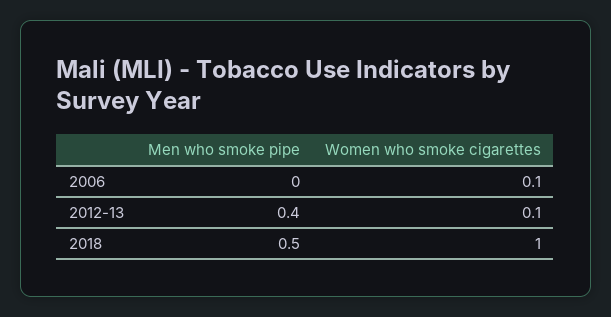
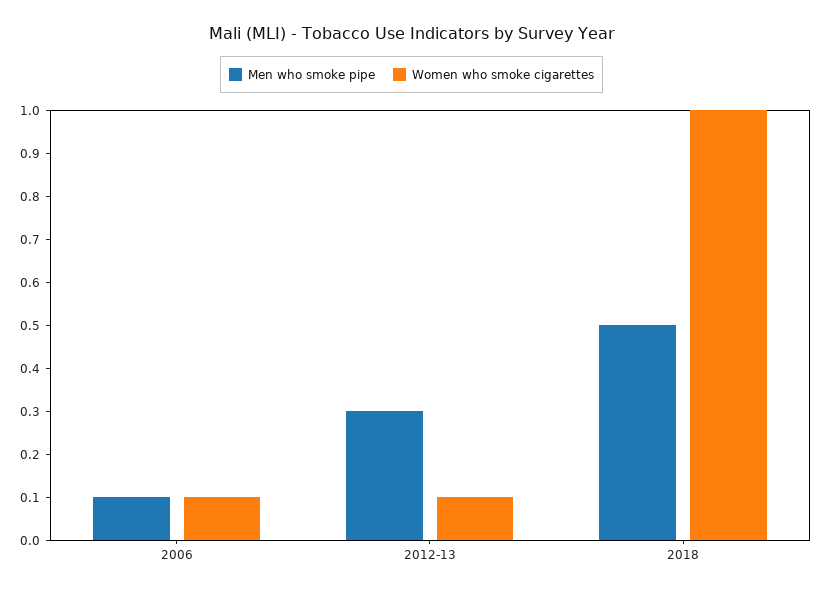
  {
    "Men who smoke pipe": {
-     "2006": 0,
+     "2006": 0.1,
-     "2012-13": 0.4,
+     "2012-13": 0.3,
      "2018": 0.5
    },
    "Women who smoke cigarettes": {
      "2006": 0.1,
      "2012-13": 0.1,
      "2018": 1
    }
  }

